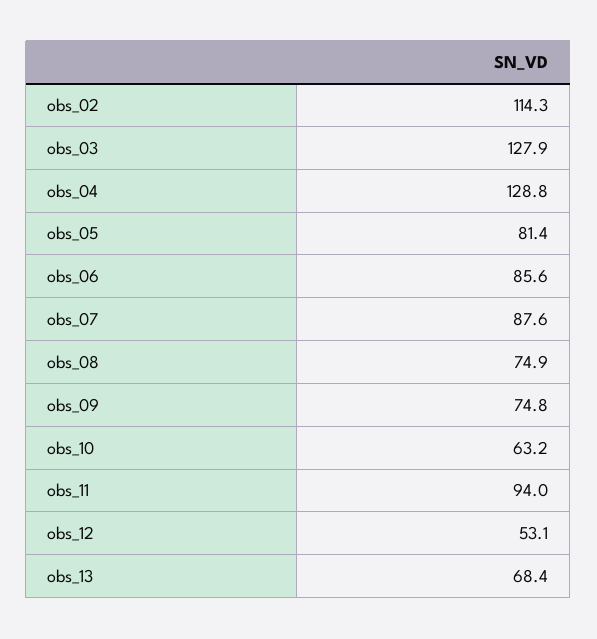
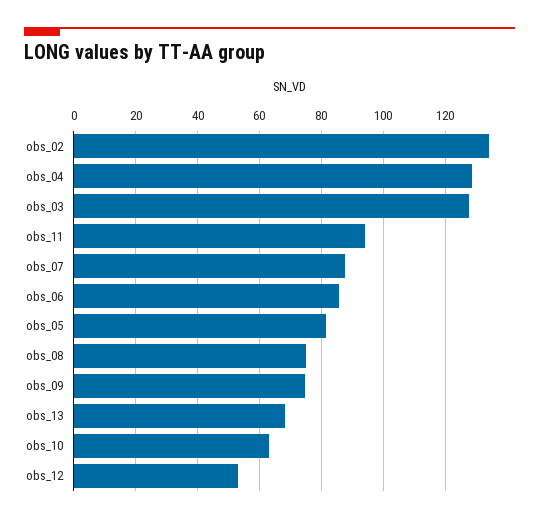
  {
-   "obs_02": 114.3,
+   "obs_02": 134,
    "obs_03": 127.9,
    "obs_04": 128.8,
    "obs_05": 81.4,
    "obs_06": 85.6,
    "obs_07": 87.6,
    "obs_08": 74.9,
    "obs_09": 74.8,
    "obs_10": 63.2,
    "obs_11": 94,
    "obs_12": 53.1,
    "obs_13": 68.4
  }

